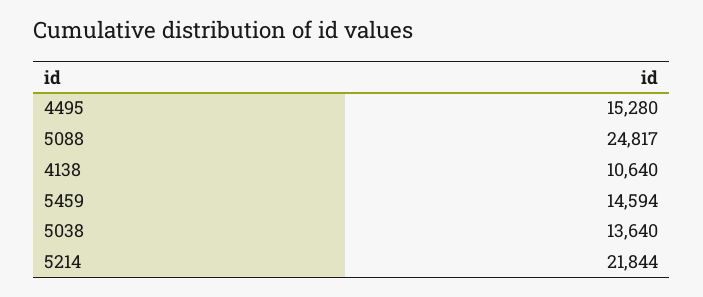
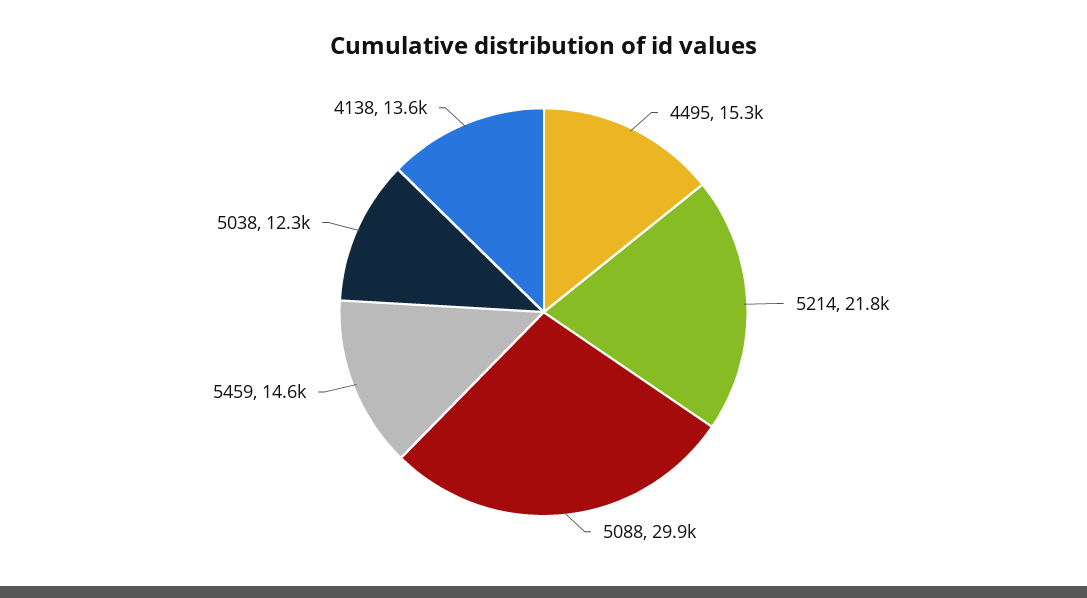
  {
    "4495": 15280,
-   "5088": 24817,
+   "5088": 29900,
-   "4138": 10640,
+   "4138": 13600,
    "5459": 14594,
-   "5038": 13640,
+   "5038": 12300,
    "5214": 21844
  }

